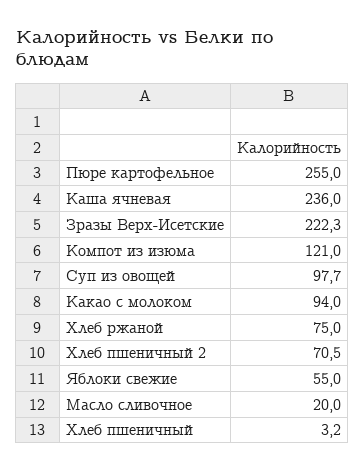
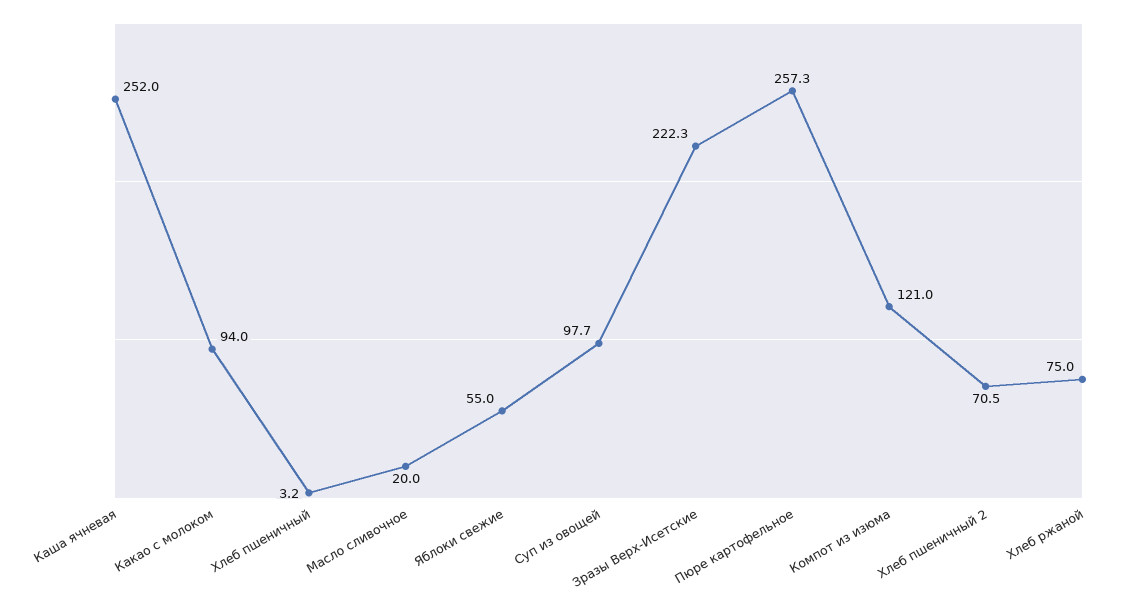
  {
-   "Пюре картофельное": 255,
+   "Пюре картофельное": 257.3,
-   "Каша ячневая": 236,
+   "Каша ячневая": 252,
    "Зразы Верх-Исетские": 222.3,
    "Компот из изюма": 121,
    "Суп из овощей": 97.7,
    "Какао с молоком": 94,
    "Хлеб ржаной": 75,
    "Хлеб пшеничный 2": 70.5,
    "Яблоки свежие": 55,
    "Масло сливочное": 20,
    "Хлеб пшеничный": 3.2
  }

